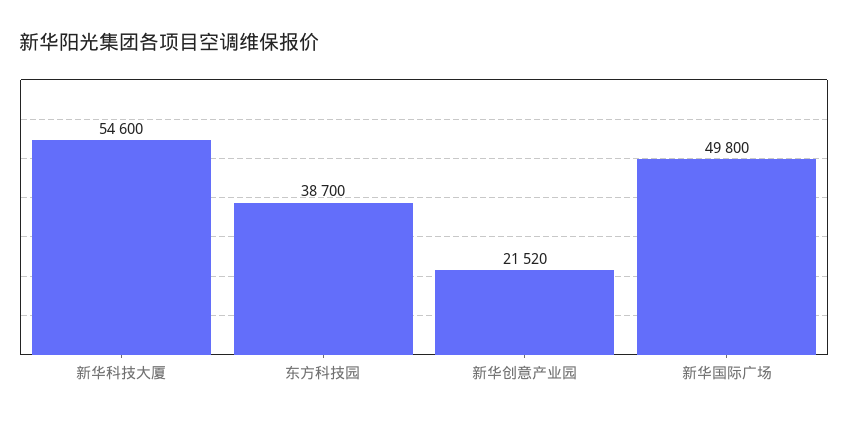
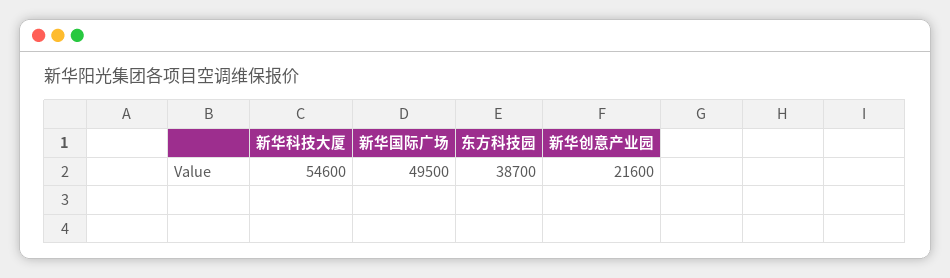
  {
    "新华科技大厦": 54600,
    "东方科技园": 38700,
-   "新华创意产业园": 21520,
+   "新华创意产业园": 21600,
-   "新华国际广场": 49800
+   "新华国际广场": 49500
  }

